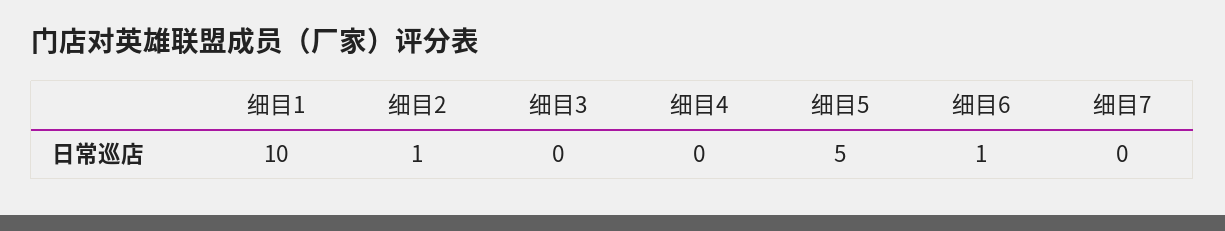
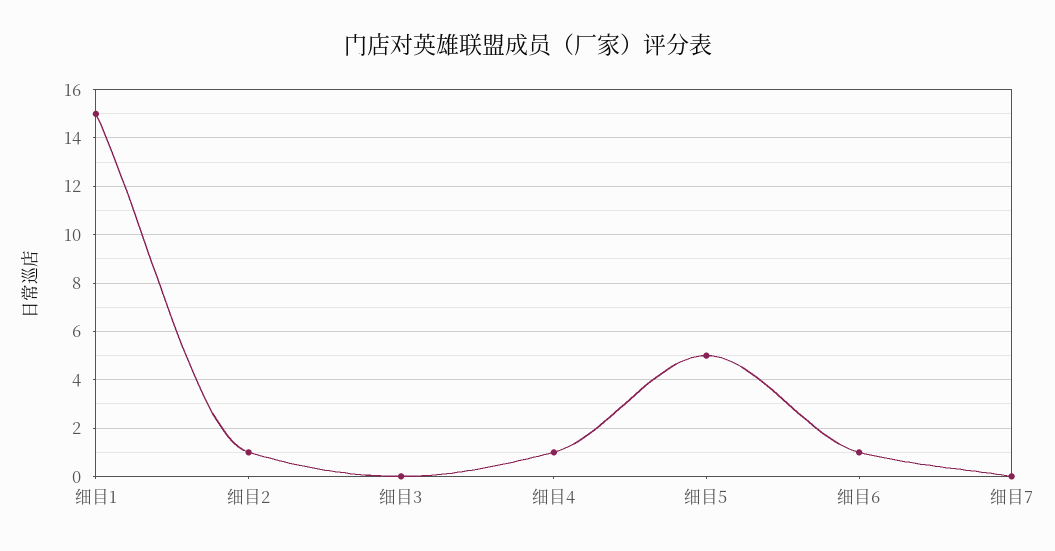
  {
-   "细目1": 10,
+   "细目1": 15,
    "细目2": 1,
    "细目3": 0,
-   "细目4": 0,
+   "细目4": 1,
    "细目5": 5,
    "细目6": 1,
    "细目7": 0
  }

